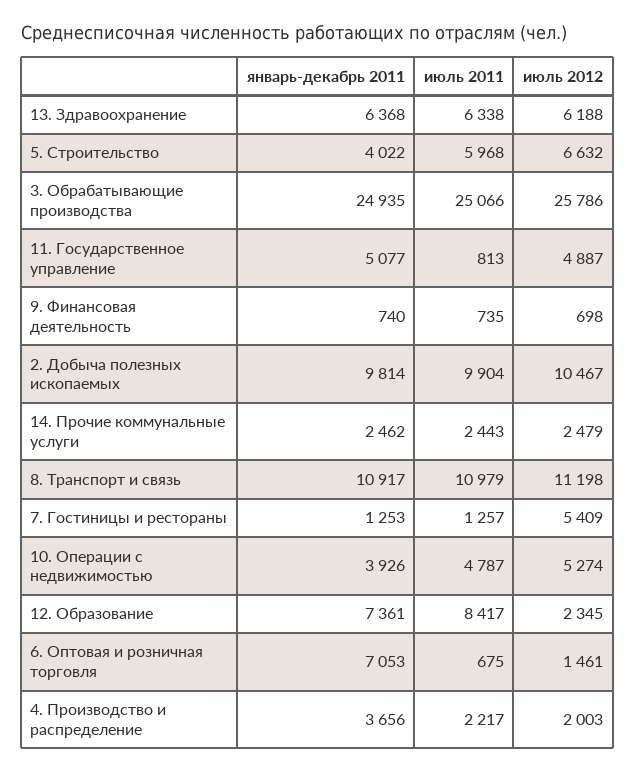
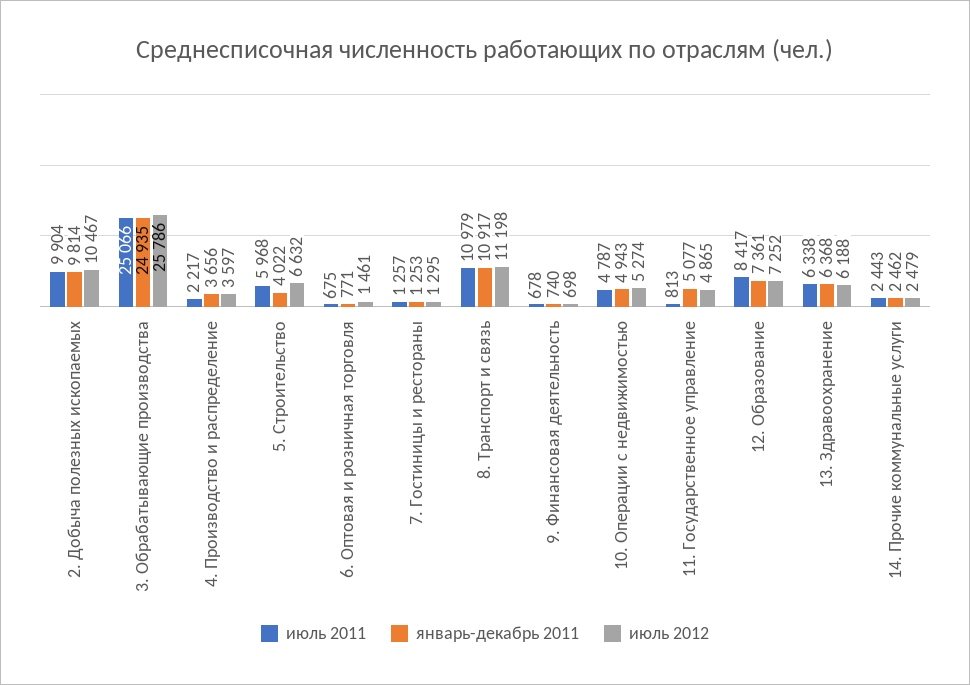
  {
    "январь-декабрь 2011": {
      "13. Здравоохранение": 6368,
      "5. Строительство": 4022,
      "3. Обрабатывающие производства": 24935,
      "11. Государственное управление": 5077,
      "9. Финансовая деятельность": 740,
      "2. Добыча полезных ископаемых": 9814,
      "14. Прочие коммунальные услуги": 2462,
      "8. Транспорт и связь": 10917,
      "7. Гостиницы и рестораны": 1253,
-     "10. Операции с недвижимостью": 3926,
+     "10. Операции с недвижимостью": 4943,
      "12. Образование": 7361,
-     "6. Оптовая и розничная торговля": 7053,
+     "6. Оптовая и розничная торговля": 771,
      "4. Производство и распределение": 3656
    },
    "июль 2011": {
      "13. Здравоохранение": 6338,
      "5. Строительство": 5968,
      "3. Обрабатывающие производства": 25066,
      "11. Государственное управление": 813,
-     "9. Финансовая деятельность": 735,
+     "9. Финансовая деятельность": 678,
      "2. Добыча полезных ископаемых": 9904,
      "14. Прочие коммунальные услуги": 2443,
      "8. Транспорт и связь": 10979,
      "7. Гостиницы и рестораны": 1257,
      "10. Операции с недвижимостью": 4787,
      "12. Образование": 8417,
      "6. Оптовая и розничная торговля": 675,
      "4. Производство и распределение": 2217
    },
    "июль 2012": {
      "13. Здравоохранение": 6188,
      "5. Строительство": 6632,
      "3. Обрабатывающие производства": 25786,
-     "11. Государственное управление": 4887,
+     "11. Государственное управление": 4865,
      "9. Финансовая деятельность": 698,
      "2. Добыча полезных ископаемых": 10467,
      "14. Прочие коммунальные услуги": 2479,
      "8. Транспорт и связь": 11198,
-     "7. Гостиницы и рестораны": 5409,
+     "7. Гостиницы и рестораны": 1295,
      "10. Операции с недвижимостью": 5274,
-     "12. Образование": 2345,
+     "12. Образование": 7252,
      "6. Оптовая и розничная торговля": 1461,
-     "4. Производство и распределение": 2003
+     "4. Производство и распределение": 3597
    }
  }

